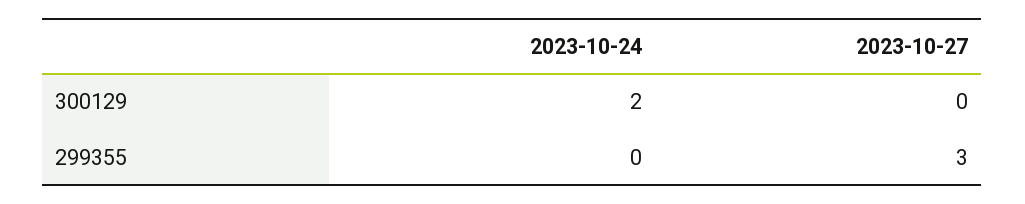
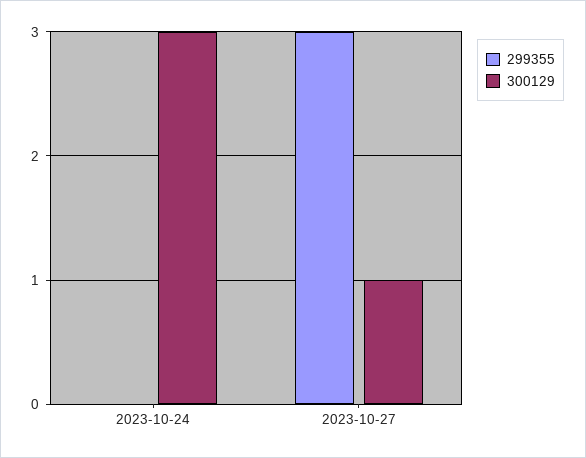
  {
    "300129": {
-     "2023-10-24": 2,
+     "2023-10-24": 3,
-     "2023-10-27": 0
+     "2023-10-27": 1
    },
    "299355": {
      "2023-10-24": 0,
      "2023-10-27": 3
    }
  }

